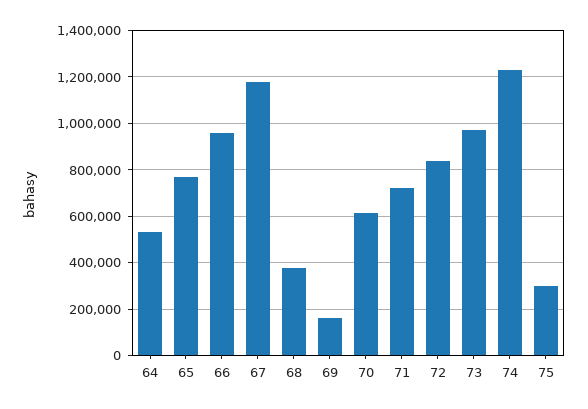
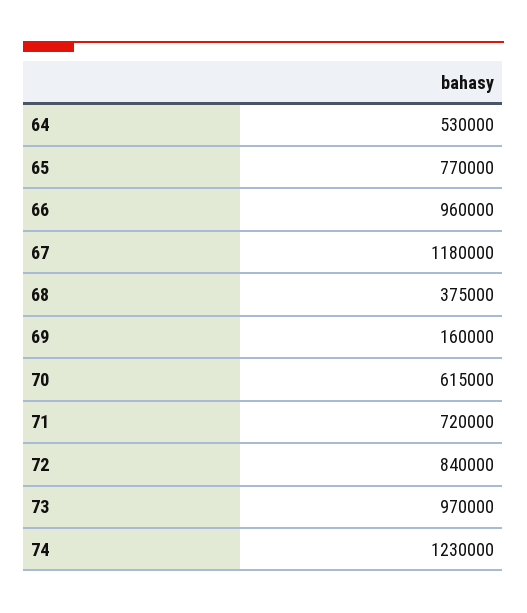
  {
    "64": 530000,
    "65": 770000,
    "66": 960000,
    "67": 1180000,
    "68": 375000,
    "69": 160000,
    "70": 615000,
    "71": 720000,
    "72": 840000,
    "73": 970000,
-   "74": 1230000,
+   "74": 1230000
-   "75": 300000
  }

